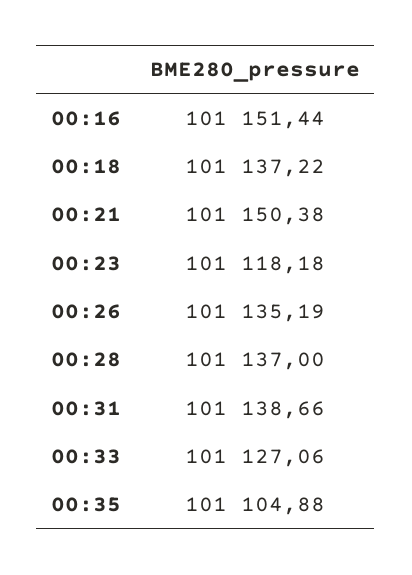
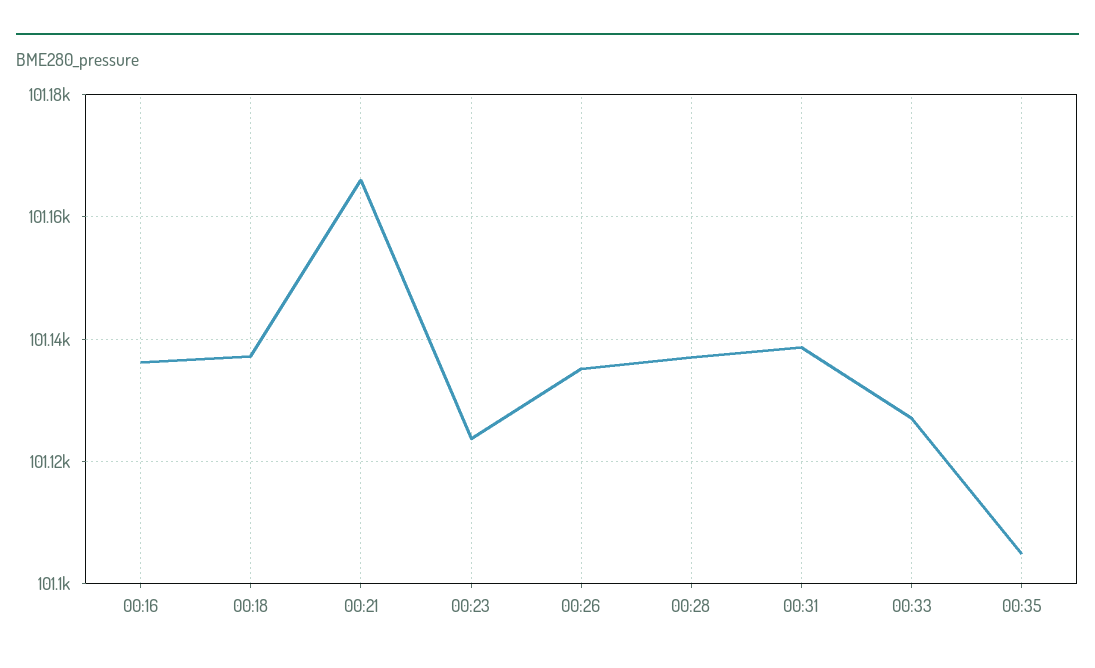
  {
-   "00:16": 101151.44,
+   "00:16": 101136,
    "00:18": 101137.22,
-   "00:21": 101150.38,
+   "00:21": 101166,
-   "00:23": 101118.18,
+   "00:23": 101124,
    "00:26": 101135.19,
    "00:28": 101137,
    "00:31": 101138.66,
    "00:33": 101127.06,
    "00:35": 101104.88
  }

